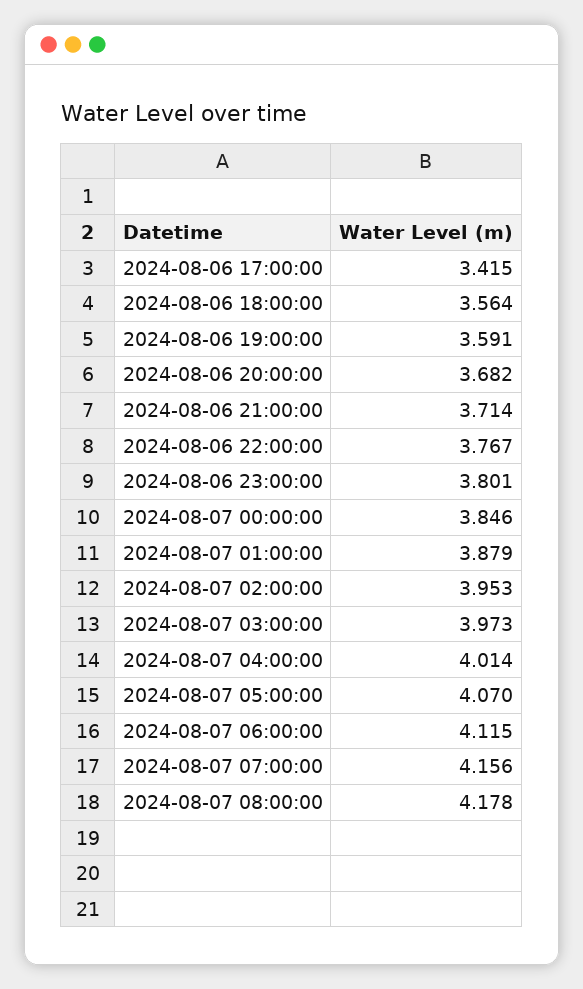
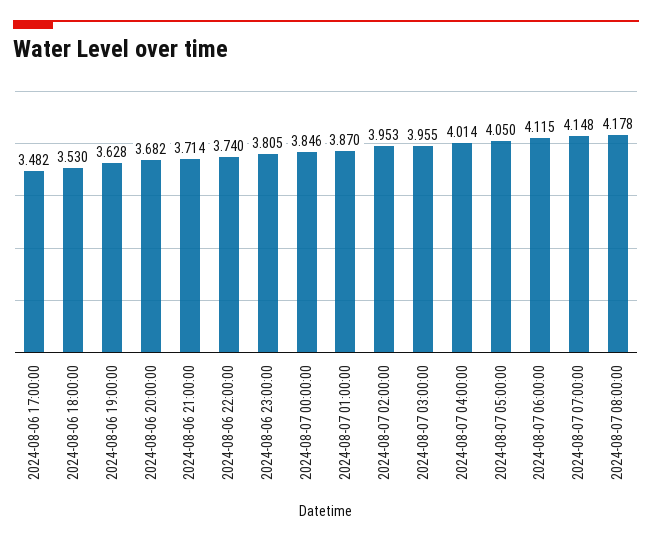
  {
-   "2024-08-06 17:00:00": 3.415,
+   "2024-08-06 17:00:00": 3.482,
-   "2024-08-06 18:00:00": 3.564,
+   "2024-08-06 18:00:00": 3.53,
-   "2024-08-06 19:00:00": 3.591,
+   "2024-08-06 19:00:00": 3.628,
    "2024-08-06 20:00:00": 3.682,
    "2024-08-06 21:00:00": 3.714,
-   "2024-08-06 22:00:00": 3.767,
+   "2024-08-06 22:00:00": 3.74,
-   "2024-08-06 23:00:00": 3.801,
+   "2024-08-06 23:00:00": 3.805,
    "2024-08-07 00:00:00": 3.846,
-   "2024-08-07 01:00:00": 3.879,
+   "2024-08-07 01:00:00": 3.87,
    "2024-08-07 02:00:00": 3.953,
-   "2024-08-07 03:00:00": 3.973,
+   "2024-08-07 03:00:00": 3.955,
    "2024-08-07 04:00:00": 4.014,
-   "2024-08-07 05:00:00": 4.07,
+   "2024-08-07 05:00:00": 4.05,
    "2024-08-07 06:00:00": 4.115,
-   "2024-08-07 07:00:00": 4.156,
+   "2024-08-07 07:00:00": 4.148,
    "2024-08-07 08:00:00": 4.178
  }

